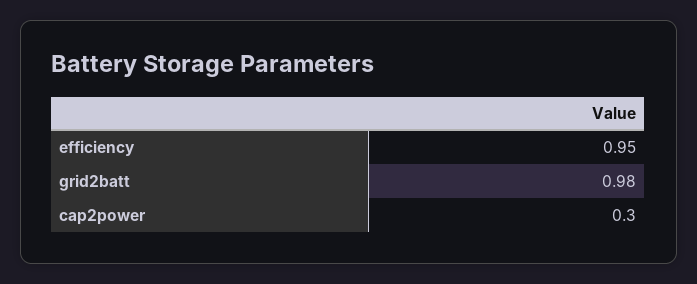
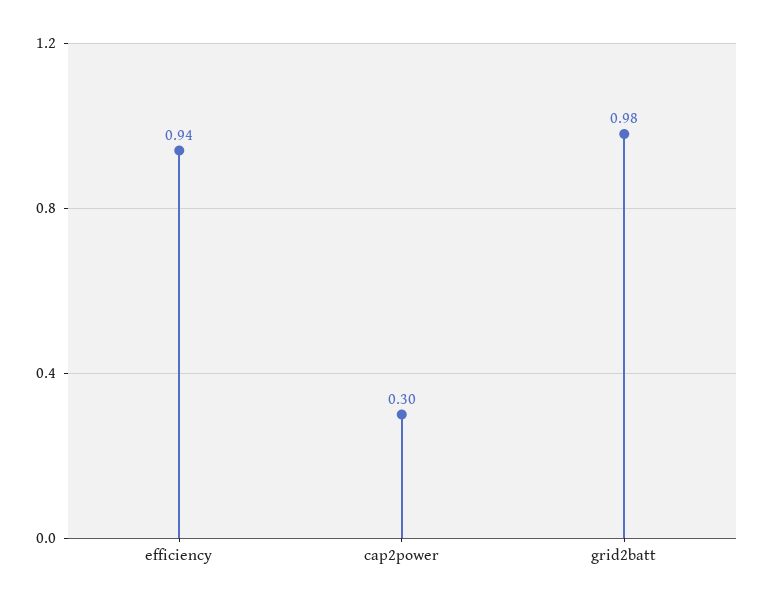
  {
-   "efficiency": 0.95,
+   "efficiency": 0.94,
    "grid2batt": 0.98,
    "cap2power": 0.3
  }

